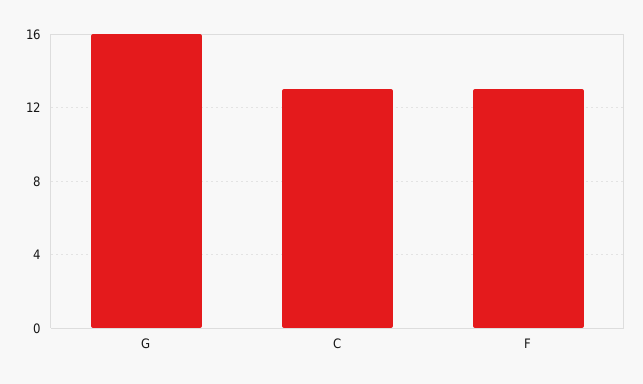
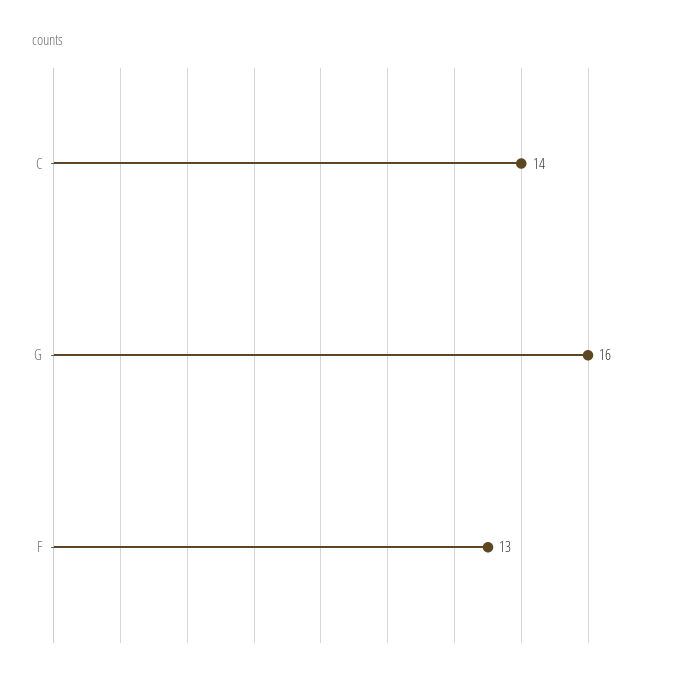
  {
    "G": 16,
-   "C": 13,
+   "C": 14,
    "F": 13
  }

